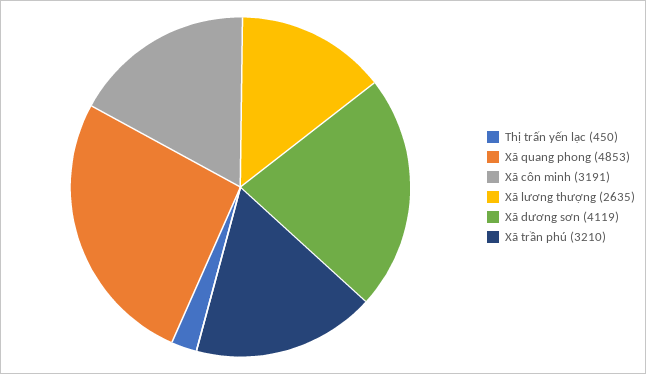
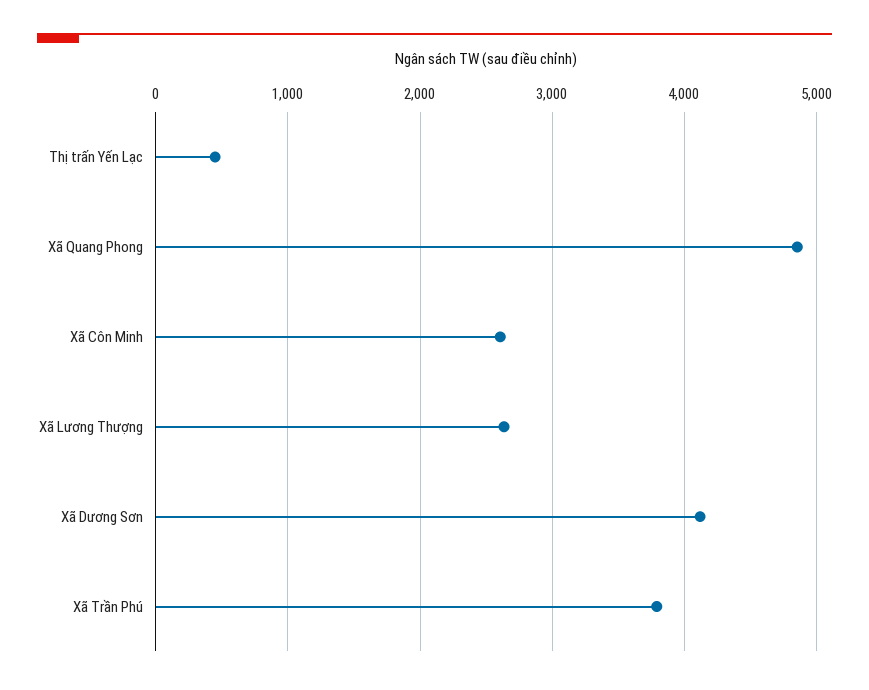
  {
    "Thị trấn yến lạc": 450,
    "Xã quang phong": 4853,
-   "Xã côn minh": 3191,
+   "Xã côn minh": 2600,
    "Xã lương thượng": 2635,
    "Xã dương sơn": 4119,
-   "Xã trần phú": 3210
+   "Xã trần phú": 3800
  }

